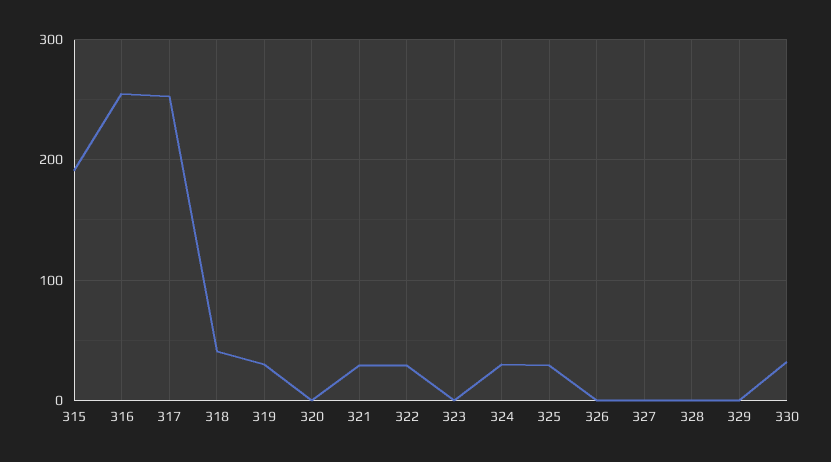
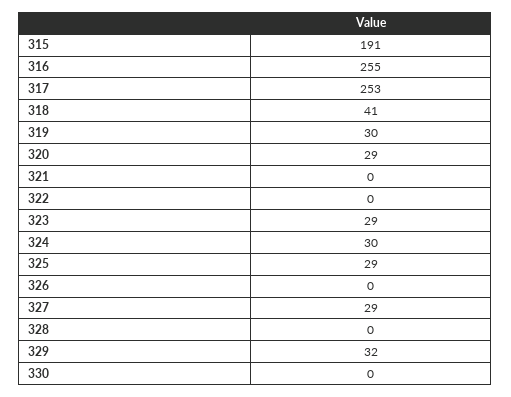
  {
    "315": 191,
    "316": 255,
    "317": 253,
    "318": 41,
    "319": 30,
-   "320": 0,
+   "320": 29,
-   "321": 30,
+   "321": 0,
-   "322": 30,
+   "322": 0,
-   "323": 0,
+   "323": 29,
    "324": 30,
    "325": 29,
    "326": 0,
-   "327": 0,
+   "327": 29,
    "328": 0,
-   "329": 0,
+   "329": 32,
-   "330": 30
+   "330": 0
  }

